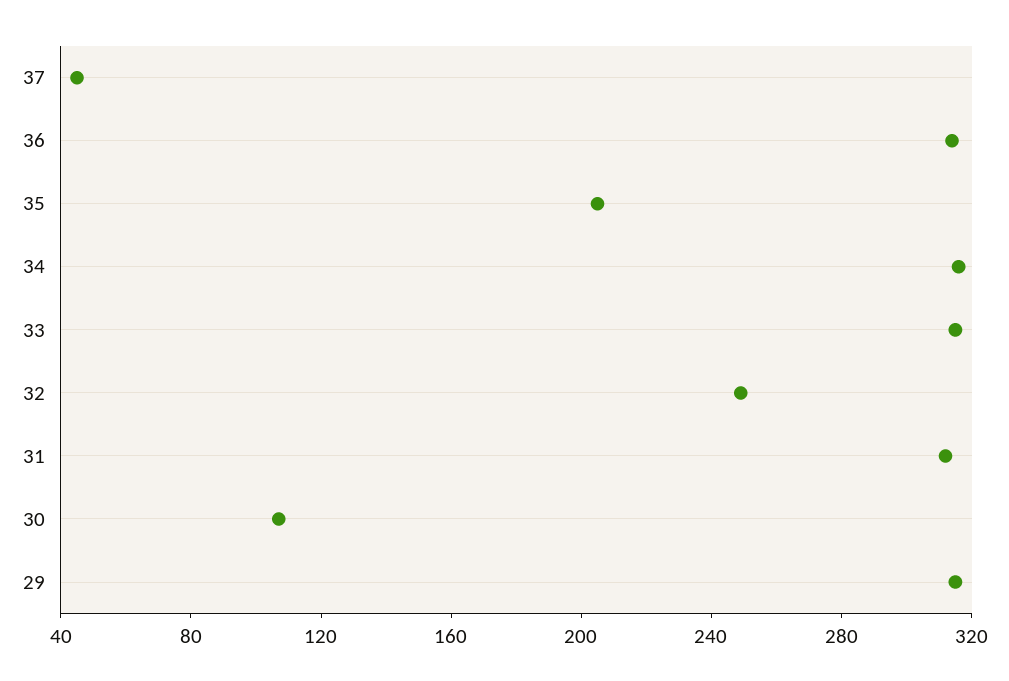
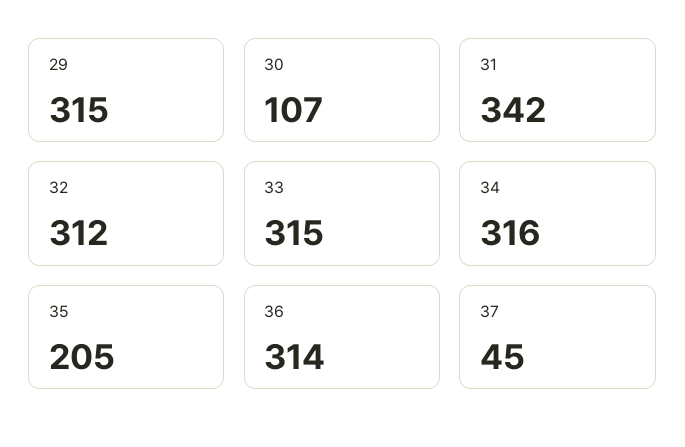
  {
    "37": 45,
    "36": 314,
    "35": 205,
    "34": 316,
    "33": 315,
-   "32": 250,
+   "32": 312,
-   "31": 310,
+   "31": 342,
    "30": 107,
    "29": 315
  }

